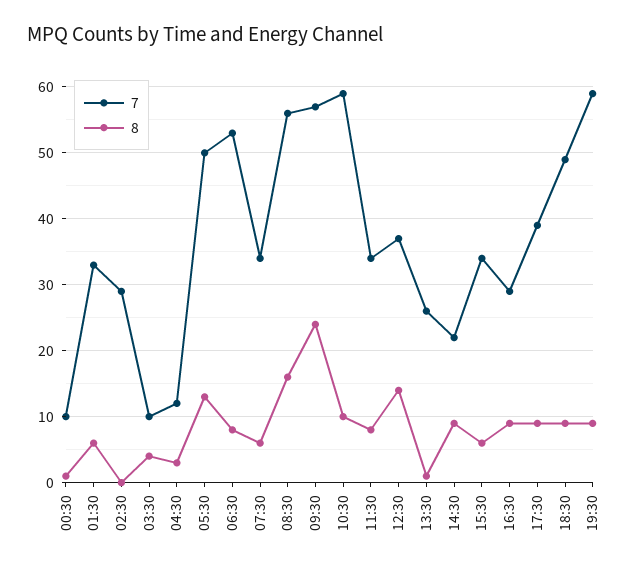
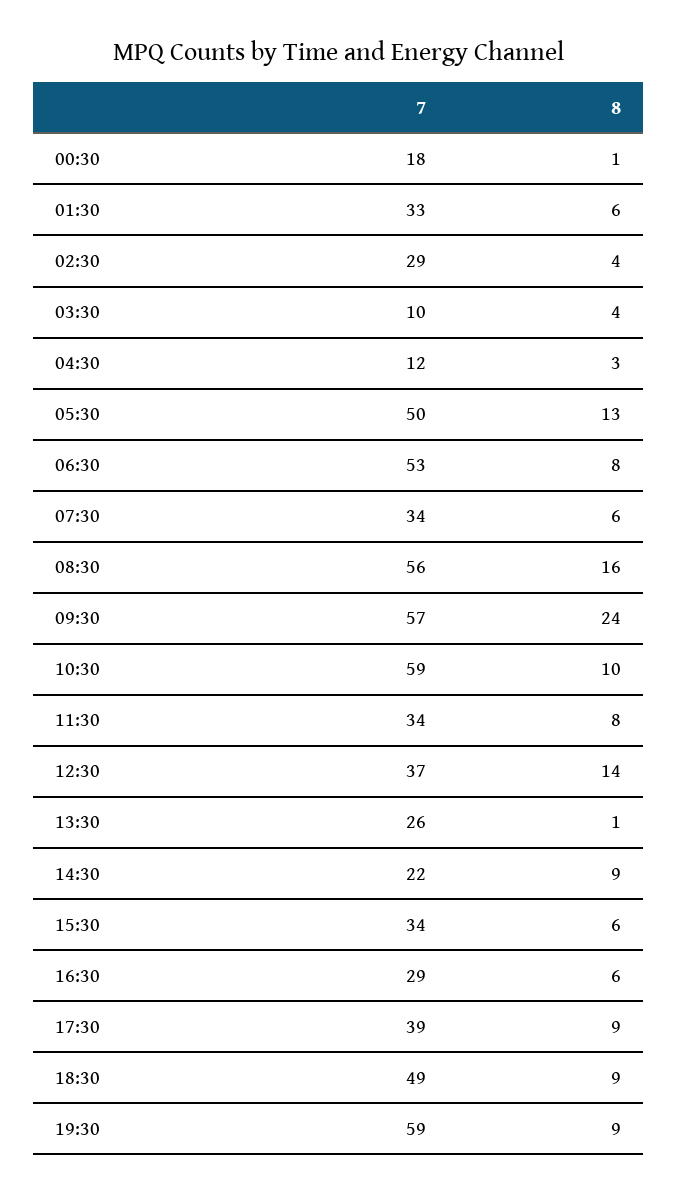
  {
    "7": {
-     "00:30": 10,
+     "00:30": 18,
      "01:30": 33,
      "02:30": 29,
      "03:30": 10,
      "04:30": 12,
      "05:30": 50,
      "06:30": 53,
      "07:30": 34,
      "08:30": 56,
      "09:30": 57,
      "10:30": 59,
      "11:30": 34,
      "12:30": 37,
      "13:30": 26,
      "14:30": 22,
      "15:30": 34,
      "16:30": 29,
      "17:30": 39,
      "18:30": 49,
      "19:30": 59
    },
    "8": {
      "00:30": 1,
      "01:30": 6,
-     "02:30": 0,
+     "02:30": 4,
      "03:30": 4,
      "04:30": 3,
      "05:30": 13,
      "06:30": 8,
      "07:30": 6,
      "08:30": 16,
      "09:30": 24,
      "10:30": 10,
      "11:30": 8,
      "12:30": 14,
      "13:30": 1,
      "14:30": 9,
      "15:30": 6,
-     "16:30": 9,
+     "16:30": 6,
      "17:30": 9,
      "18:30": 9,
      "19:30": 9
    }
  }

